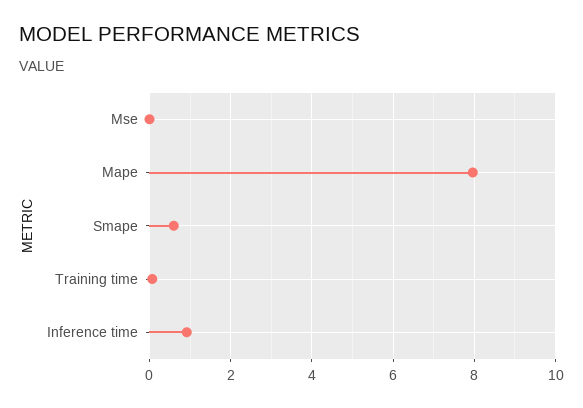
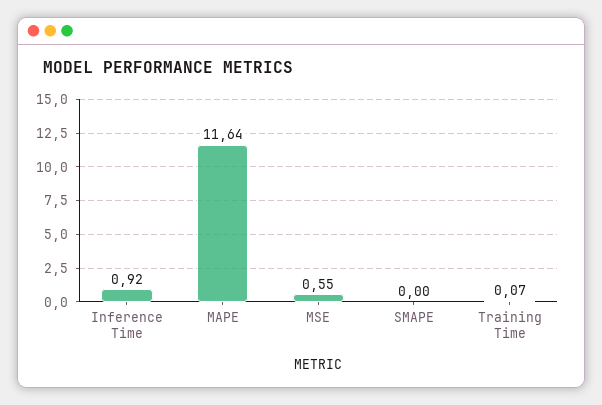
  {
-   "Mse": 0,
+   "Mse": 0.55,
-   "Mape": 8,
+   "Mape": 11.64,
-   "Smape": 0.6,
+   "Smape": 0,
    "Training time": 0.07,
    "Inference time": 0.92
  }

